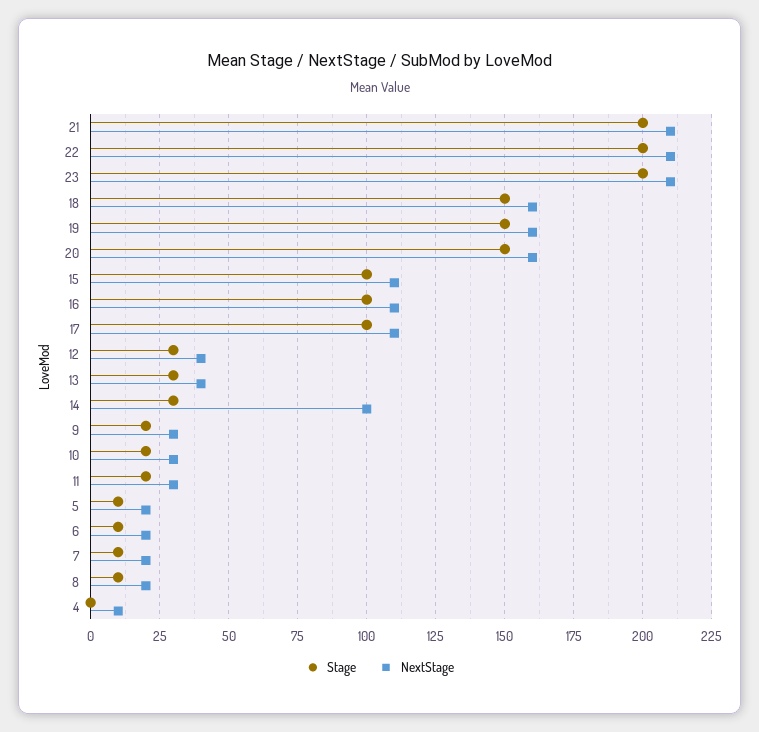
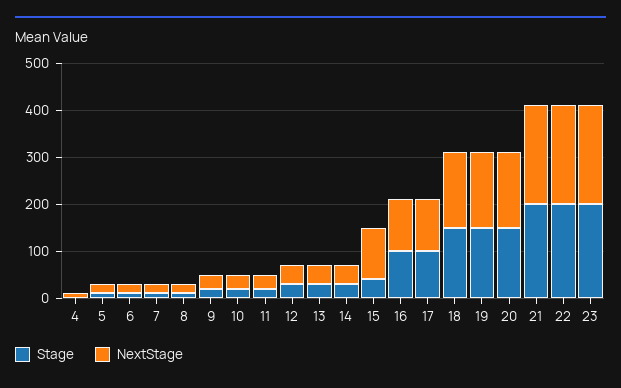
  {
    "Stage": {
      "21": 200,
      "22": 200,
      "23": 200,
      "18": 150,
      "19": 150,
      "20": 150,
-     "15": 100,
+     "15": 40,
      "16": 100,
      "17": 100,
      "12": 30,
      "13": 30,
      "14": 30,
      "9": 20,
      "10": 20,
      "11": 20,
      "5": 10,
      "6": 10,
      "7": 10,
      "8": 10,
      "4": 0
    },
    "NextStage": {
      "21": 210,
      "22": 210,
      "23": 210,
      "18": 160,
      "19": 160,
      "20": 160,
      "15": 110,
      "16": 110,
      "17": 110,
      "12": 40,
      "13": 40,
-     "14": 100,
+     "14": 40,
      "9": 30,
      "10": 30,
      "11": 30,
      "5": 20,
      "6": 20,
      "7": 20,
      "8": 20,
      "4": 10
    }
  }

